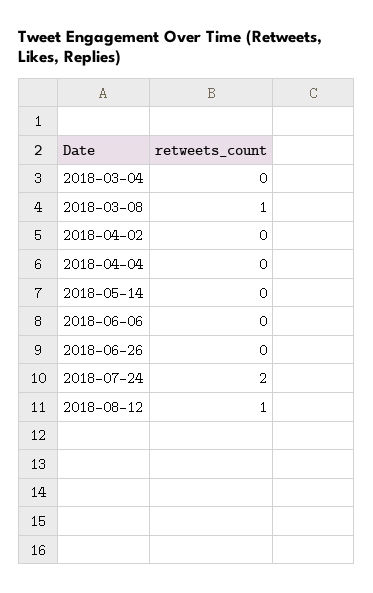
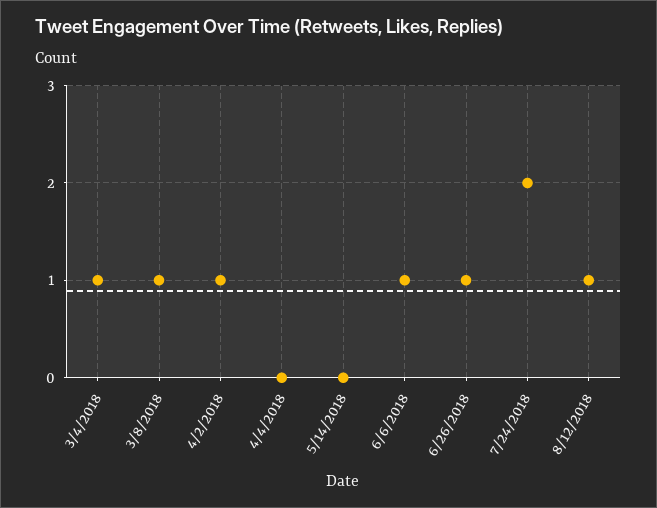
  {
-   "2018-03-04": 0,
+   "2018-03-04": 1,
    "2018-03-08": 1,
-   "2018-04-02": 0,
+   "2018-04-02": 1,
    "2018-04-04": 0,
    "2018-05-14": 0,
-   "2018-06-06": 0,
+   "2018-06-06": 1,
-   "2018-06-26": 0,
+   "2018-06-26": 1,
    "2018-07-24": 2,
    "2018-08-12": 1
  }

